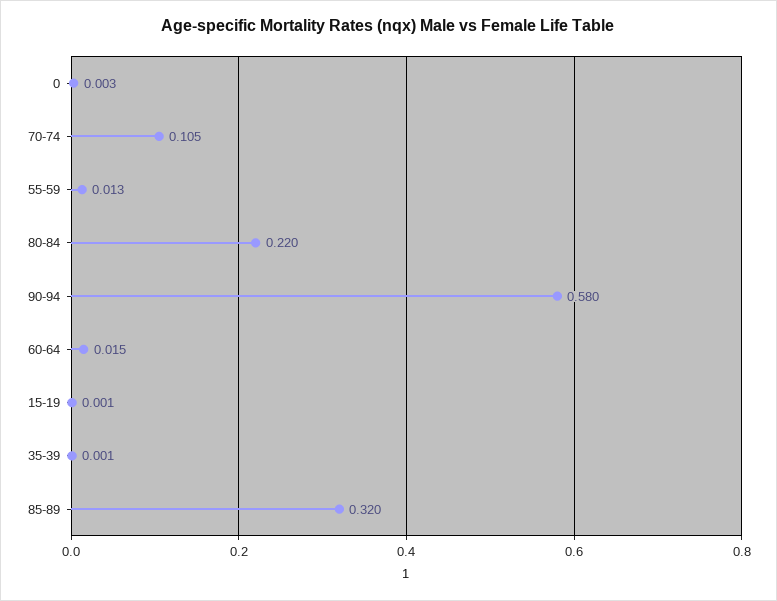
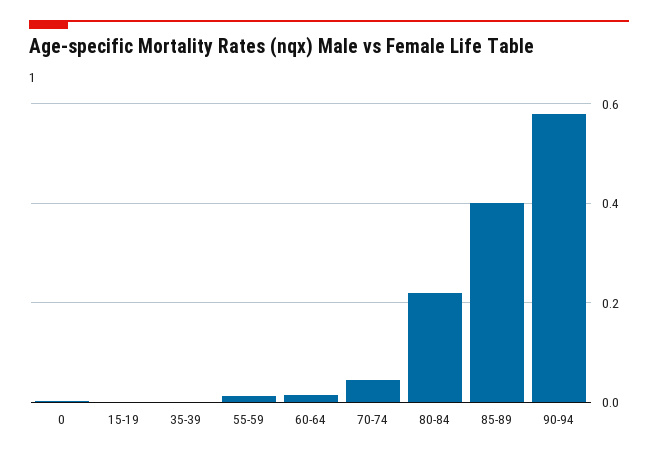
  {
    "0": 0.003,
-   "70-74": 0.105,
+   "70-74": 0.04,
    "55-59": 0.013,
    "80-84": 0.22,
    "90-94": 0.58,
    "60-64": 0.015,
    "15-19": 0.001,
    "35-39": 0.001,
-   "85-89": 0.32
+   "85-89": 0.4
  }

